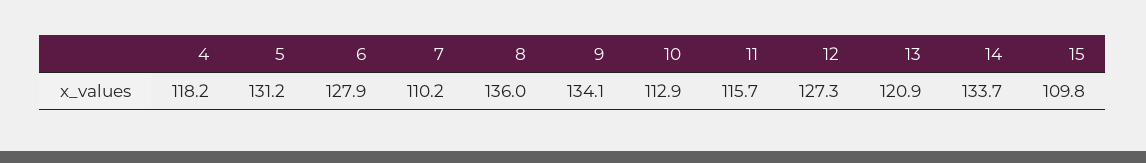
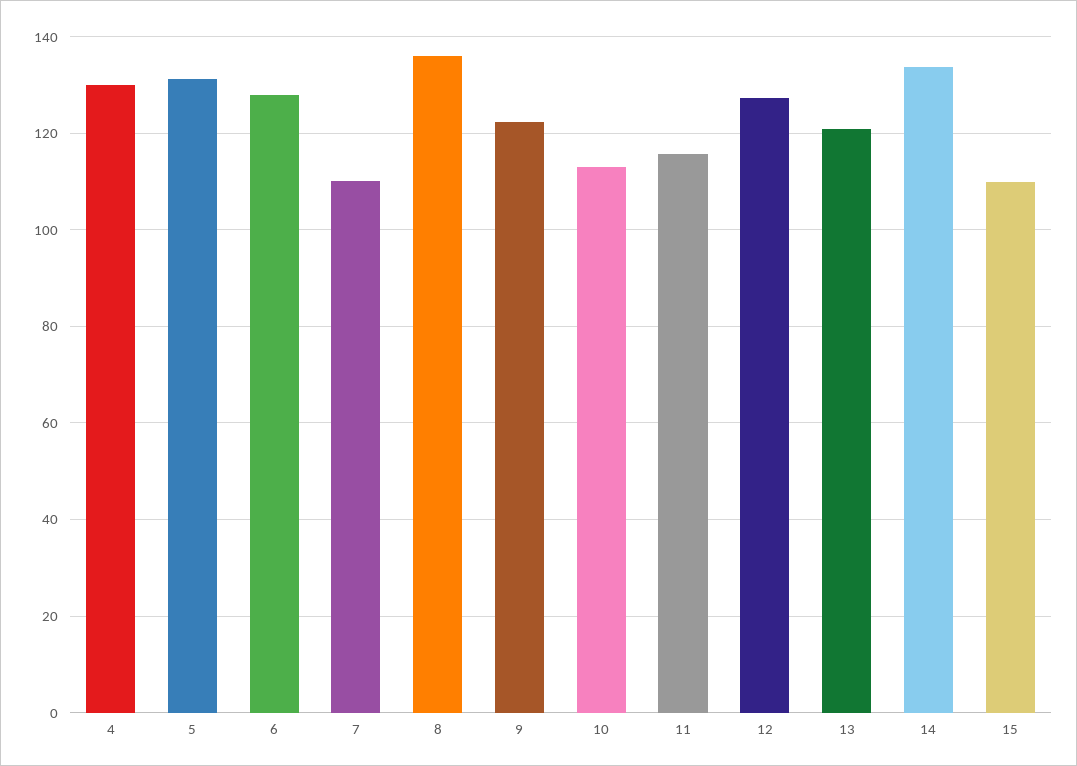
  {
-   "4": 118.2,
+   "4": 130,
    "5": 131.2,
    "6": 127.9,
    "7": 110.2,
    "8": 136,
-   "9": 134.1,
+   "9": 122,
    "10": 112.9,
    "11": 115.7,
    "12": 127.3,
    "13": 120.9,
    "14": 133.7,
    "15": 109.8
  }

